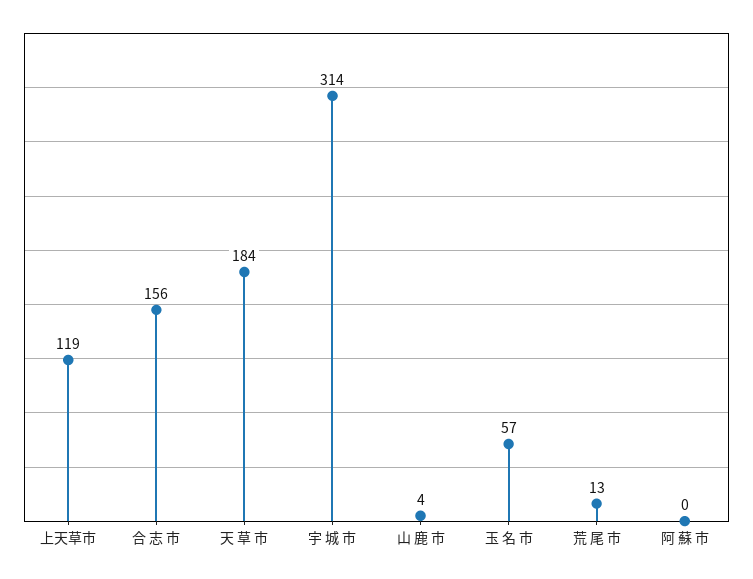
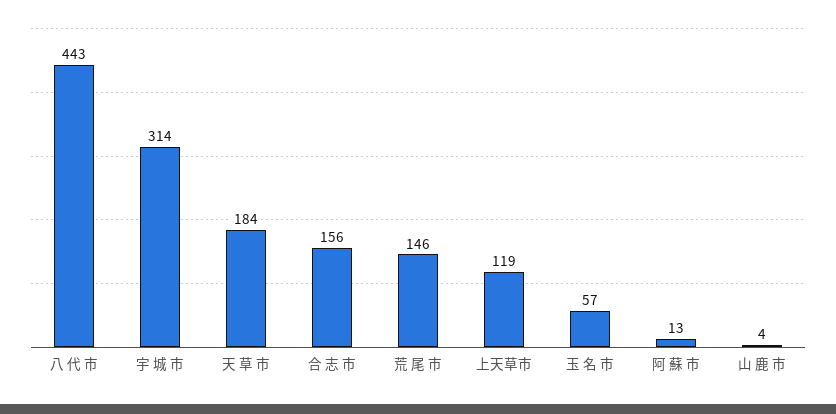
  {
    "上天草市": 119,
    "合 志 市": 156,
    "天 草 市": 184,
    "宇 城 市": 314,
    "山 鹿 市": 4,
    "玉 名 市": 57,
-   "荒 尾 市": 13,
+   "荒 尾 市": 146,
-   "阿 蘇 市": 0
+   "阿 蘇 市": 13,
+   "八 代 市": 443
  }

